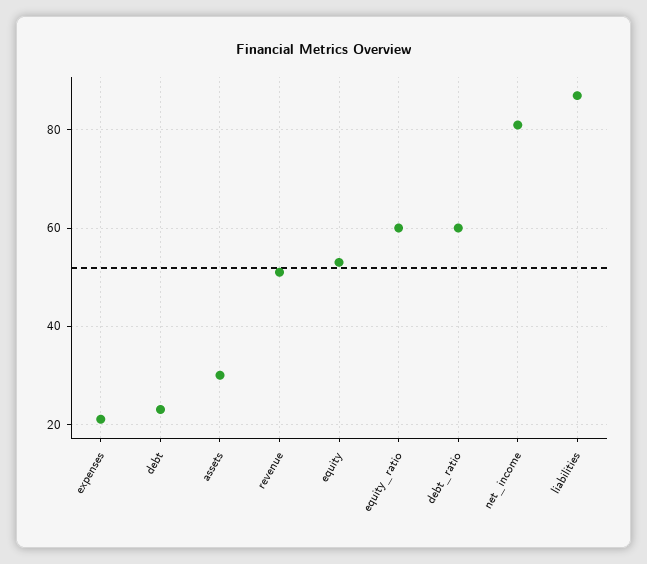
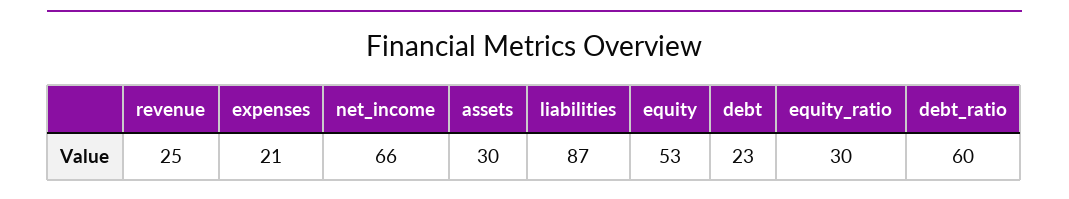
  {
    "expenses": 21,
    "debt": 23,
    "assets": 30,
-   "revenue": 50,
+   "revenue": 25,
    "equity": 53,
-   "equity_ratio": 60,
+   "equity_ratio": 30,
    "debt_ratio": 60,
-   "net_income": 80,
+   "net_income": 66,
    "liabilities": 87
  }

